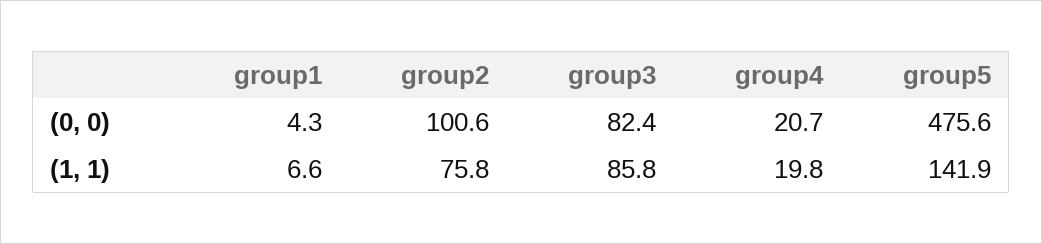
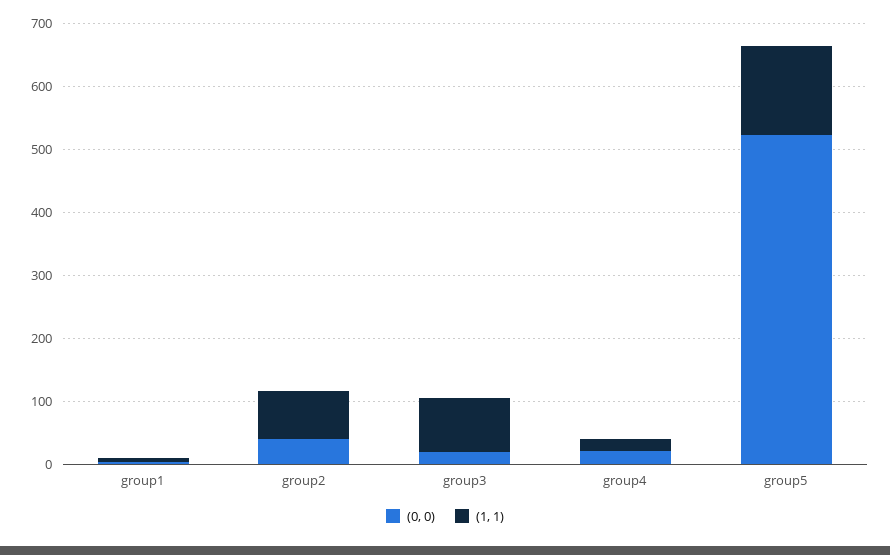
  {
    "(0, 0)": {
      "group1": 4.3,
-     "group2": 100.6,
+     "group2": 40,
-     "group3": 82.4,
+     "group3": 20,
      "group4": 20.7,
-     "group5": 475.6
+     "group5": 520
    },
    "(1, 1)": {
      "group1": 6.6,
      "group2": 75.8,
      "group3": 85.8,
      "group4": 19.8,
      "group5": 141.9
    }
  }

